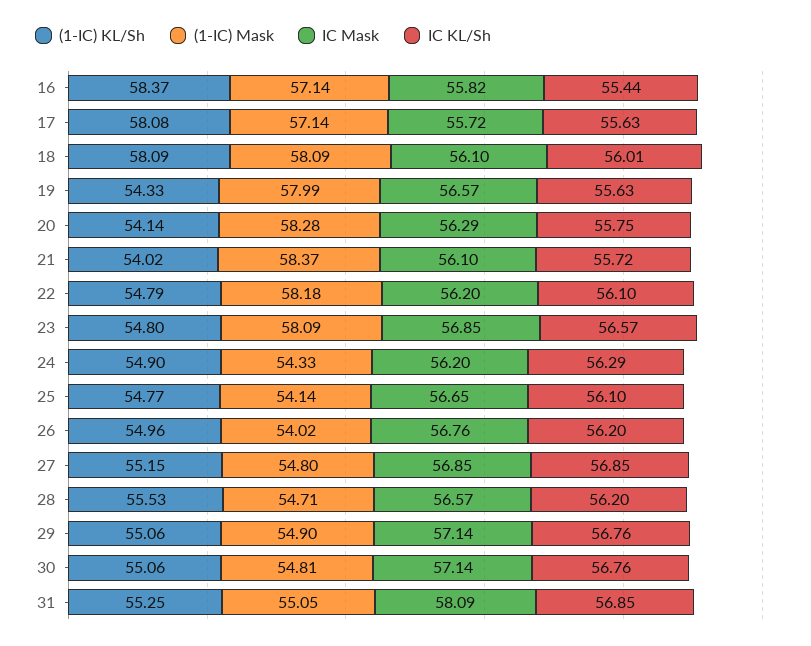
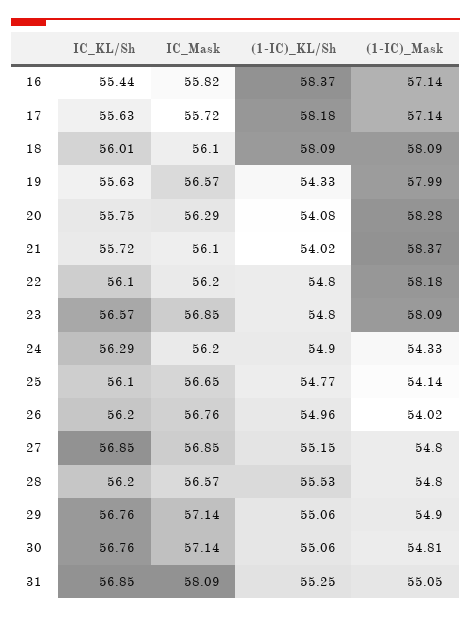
  {
    "(1-IC) KL/Sh": {
      "16": 58.37,
-     "17": 58.08,
+     "17": 58.18,
      "18": 58.09,
      "19": 54.33,
-     "20": 54.14,
+     "20": 54.08,
      "21": 54.02,
-     "22": 54.79,
+     "22": 54.8,
      "23": 54.8,
      "24": 54.9,
      "25": 54.77,
      "26": 54.96,
      "27": 55.15,
      "28": 55.53,
      "29": 55.06,
      "30": 55.06,
      "31": 55.25
    },
    "(1-IC) Mask": {
      "16": 57.14,
      "17": 57.14,
      "18": 58.09,
      "19": 57.99,
      "20": 58.28,
      "21": 58.37,
      "22": 58.18,
      "23": 58.09,
      "24": 54.33,
      "25": 54.14,
      "26": 54.02,
      "27": 54.8,
-     "28": 54.71,
+     "28": 54.8,
      "29": 54.9,
      "30": 54.81,
      "31": 55.05
    },
    "IC Mask": {
      "16": 55.82,
      "17": 55.72,
      "18": 56.1,
      "19": 56.57,
      "20": 56.29,
      "21": 56.1,
      "22": 56.2,
      "23": 56.85,
      "24": 56.2,
      "25": 56.65,
      "26": 56.76,
      "27": 56.85,
      "28": 56.57,
      "29": 57.14,
      "30": 57.14,
      "31": 58.09
    },
    "IC KL/Sh": {
      "16": 55.44,
      "17": 55.63,
      "18": 56.01,
      "19": 55.63,
      "20": 55.75,
      "21": 55.72,
      "22": 56.1,
      "23": 56.57,
      "24": 56.29,
      "25": 56.1,
      "26": 56.2,
      "27": 56.85,
      "28": 56.2,
      "29": 56.76,
      "30": 56.76,
      "31": 56.85
    }
  }

